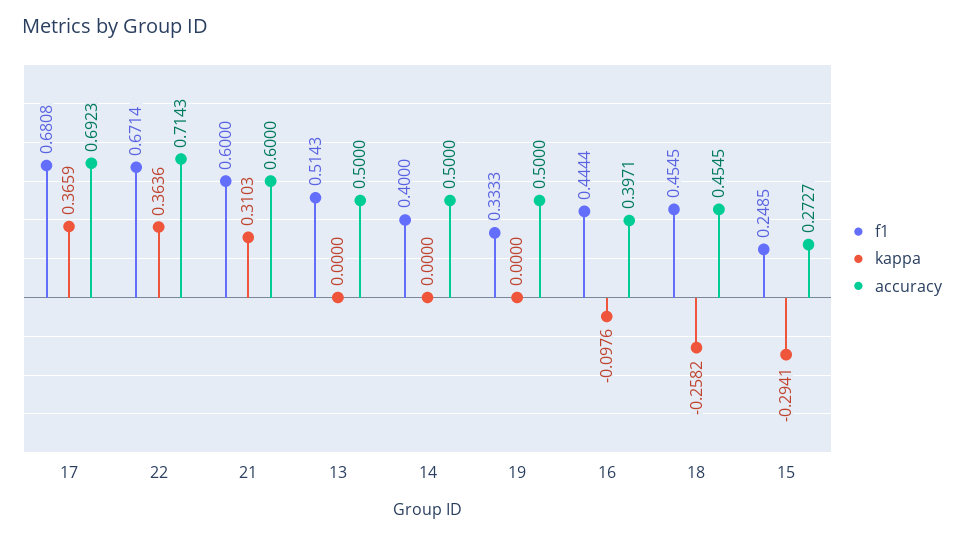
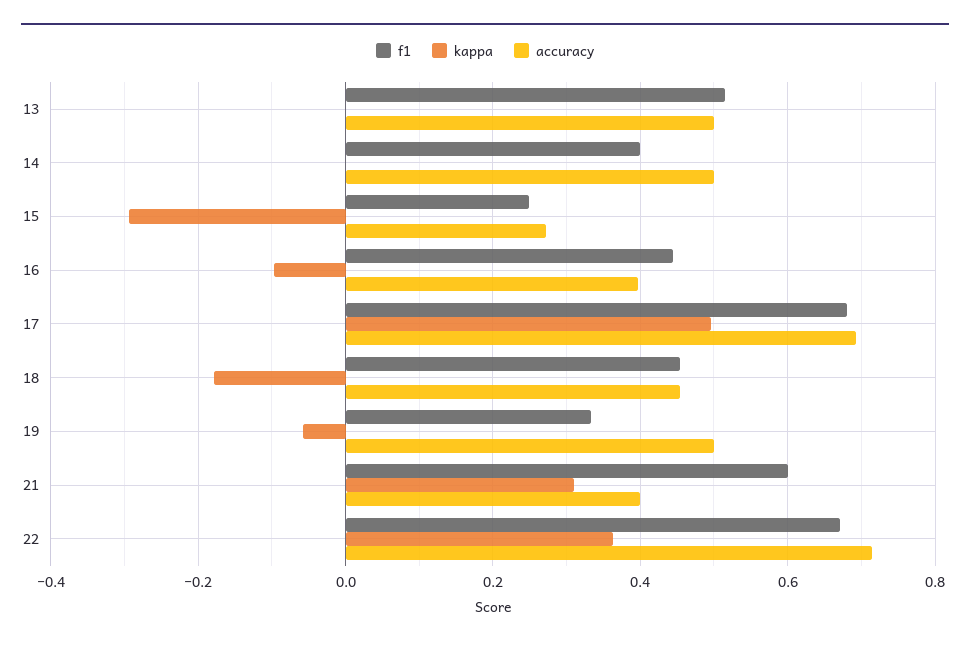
  {
    "f1": {
      "17": 0.6808,
      "22": 0.6714,
      "21": 0.6,
      "13": 0.5143,
      "14": 0.4,
      "19": 0.3333,
      "16": 0.4444,
      "18": 0.4545,
      "15": 0.2485
    },
    "kappa": {
-     "17": 0.3659,
+     "17": 0.5,
      "22": 0.3636,
      "21": 0.3103,
      "13": 0,
      "14": 0,
-     "19": 0,
+     "19": -0.06,
      "16": -0.0976,
-     "18": -0.2582,
+     "18": -0.18,
      "15": -0.2941
    },
    "accuracy": {
      "17": 0.6923,
      "22": 0.7143,
-     "21": 0.6,
+     "21": 0.4,
      "13": 0.5,
      "14": 0.5,
      "19": 0.5,
      "16": 0.3971,
      "18": 0.4545,
      "15": 0.2727
    }
  }

